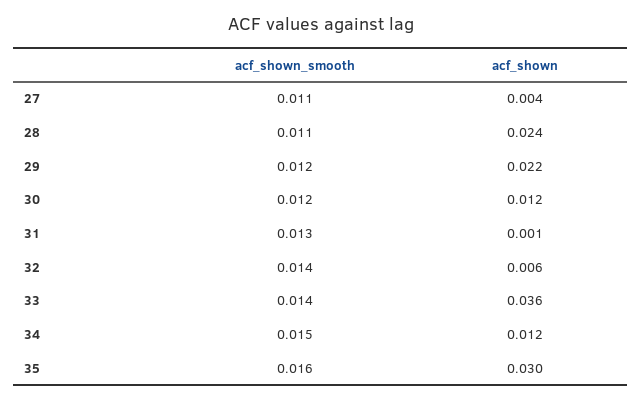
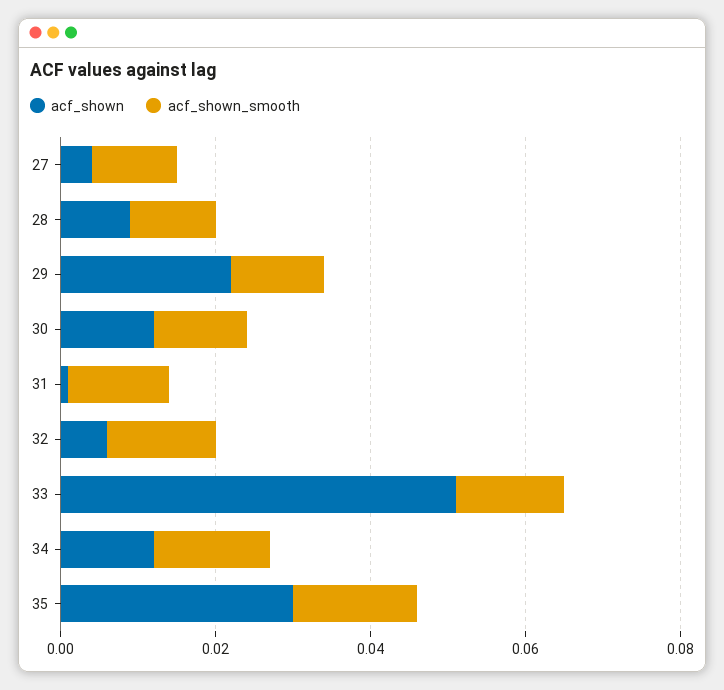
  {
    "acf_shown_smooth": {
      "27": 0.011,
      "28": 0.011,
      "29": 0.012,
      "30": 0.012,
      "31": 0.013,
      "32": 0.014,
      "33": 0.014,
      "34": 0.015,
      "35": 0.016
    },
    "acf_shown": {
      "27": 0.004,
-     "28": 0.024,
+     "28": 0.01,
      "29": 0.022,
      "30": 0.012,
      "31": 0.001,
      "32": 0.006,
-     "33": 0.036,
+     "33": 0.05,
      "34": 0.012,
      "35": 0.03
    }
  }

